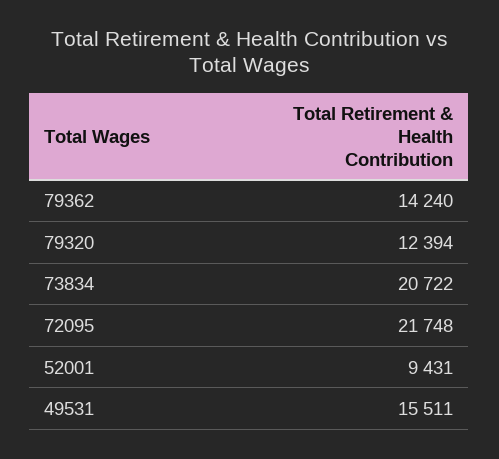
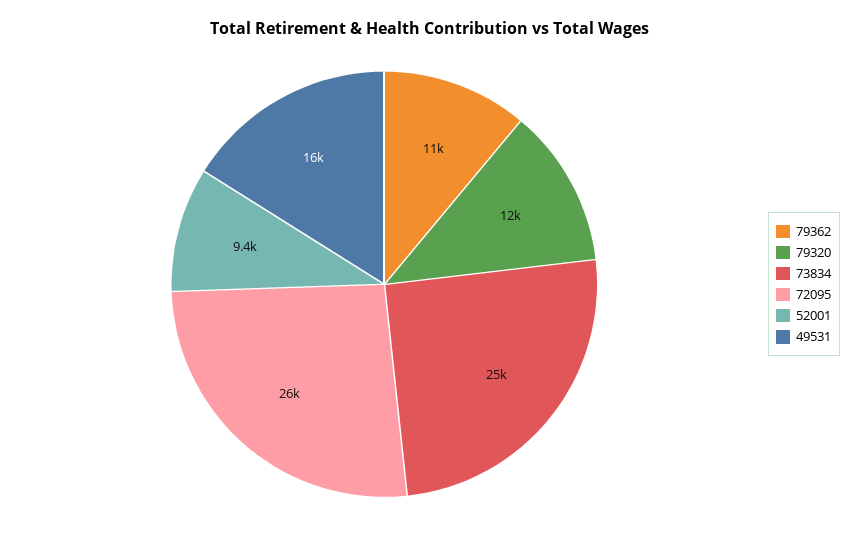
  {
-   "79362": 14240,
+   "79362": 11000,
    "79320": 12394,
-   "73834": 20722,
+   "73834": 25000,
-   "72095": 21748,
+   "72095": 26000,
    "52001": 9431,
    "49531": 15511
  }

